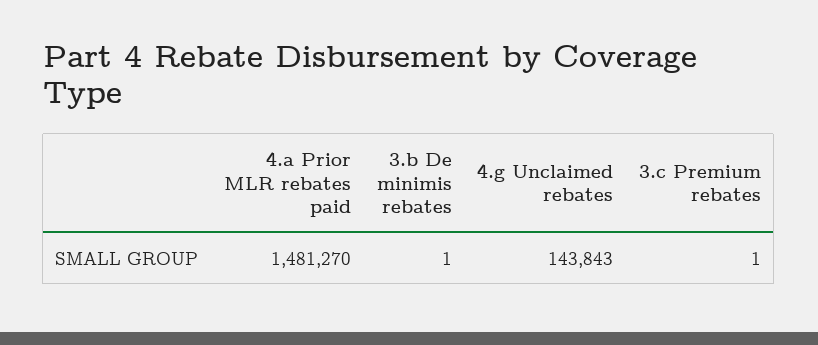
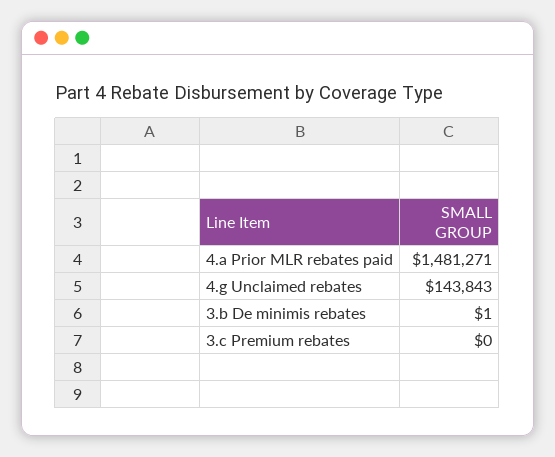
  {
-   "4.a Prior MLR rebates paid": 1481270,
+   "4.a Prior MLR rebates paid": 1481271,
    "3.b De minimis rebates": 1,
    "4.g Unclaimed rebates": 143843,
-   "3.c Premium rebates": 1
+   "3.c Premium rebates": 0
  }

